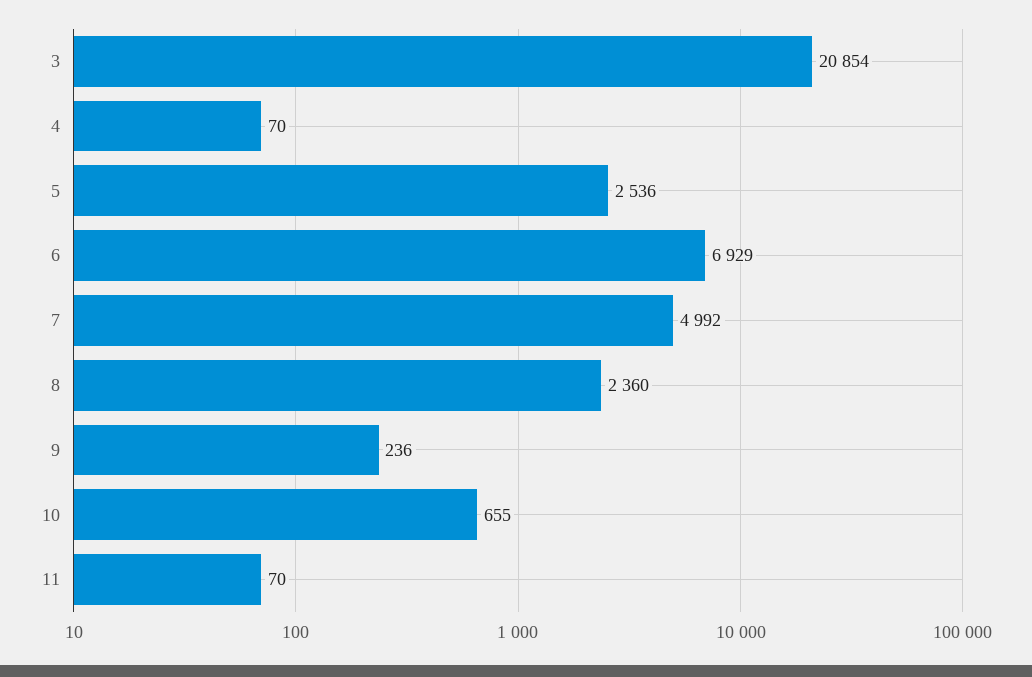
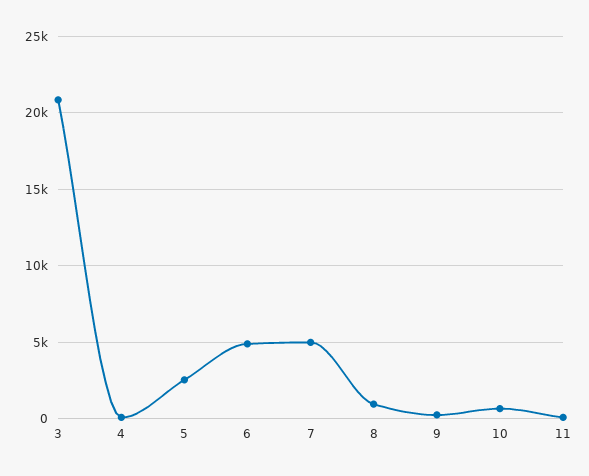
  {
    "3": 20854,
    "4": 70,
    "5": 2536,
-   "6": 6929,
+   "6": 5000,
    "7": 4992,
-   "8": 2360,
+   "8": 1000,
    "9": 236,
    "10": 655,
    "11": 70
  }

